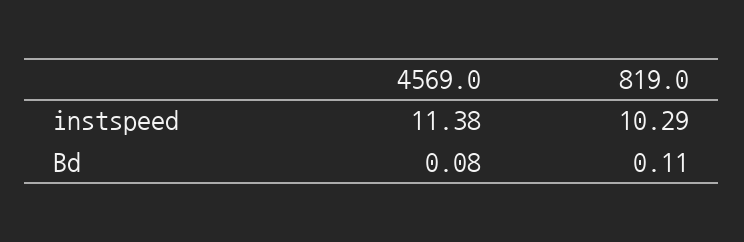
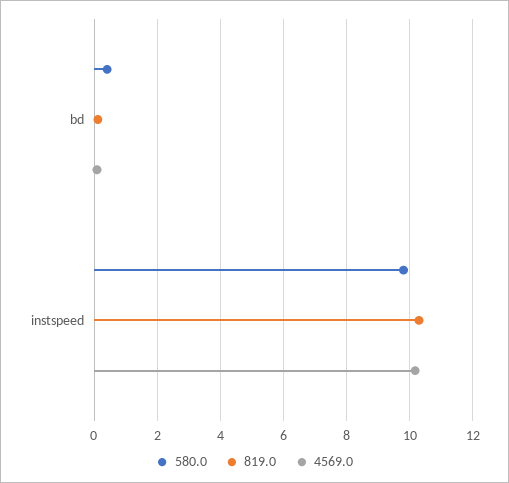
  {
    "4569.0": {
-     "instspeed": 11.38,
+     "instspeed": 10.2,
      "Bd": 0.08
    },
    "819.0": {
      "instspeed": 10.29,
      "Bd": 0.11
-   }
+   },
+   "580.0": {
+     "Bd": 0.4,
+     "instspeed": 9.8
+   }
  }

